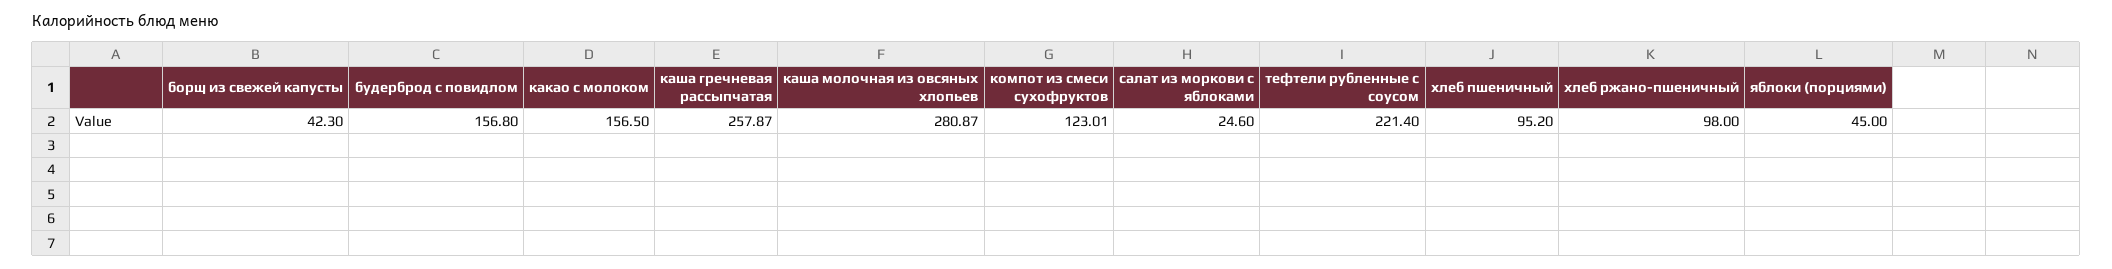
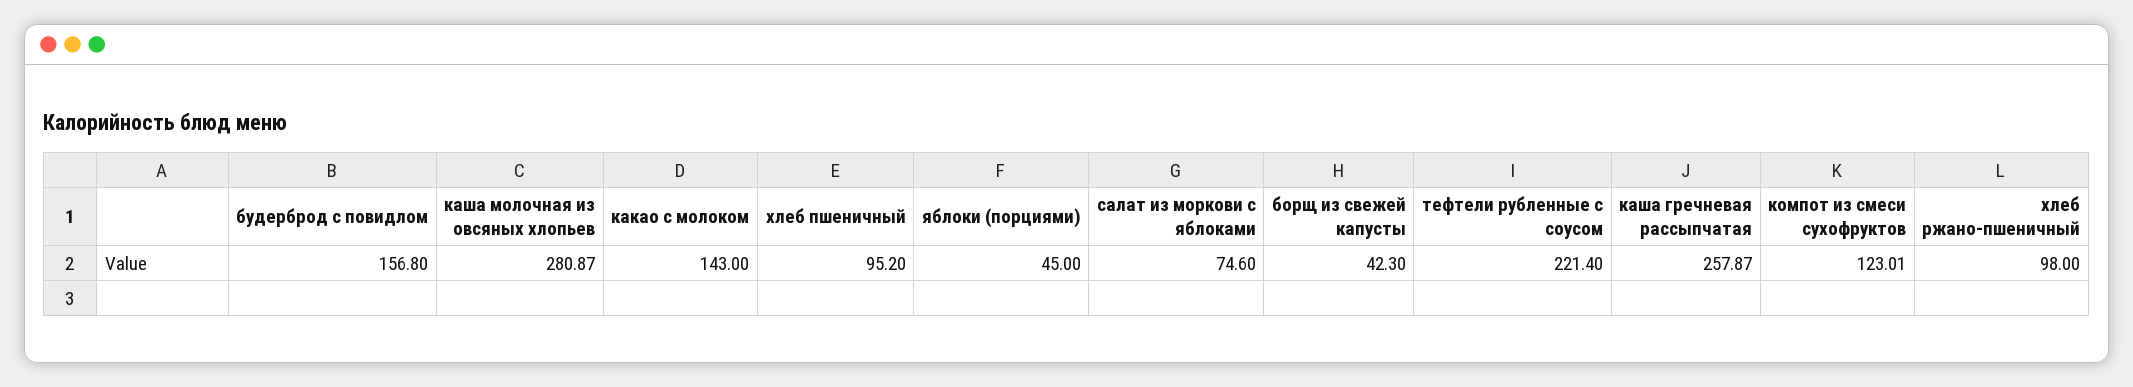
  {
    "борщ из свежей капусты": 42.3,
    "будерброд с повидлом": 156.8,
-   "какао с молоком": 156.5,
+   "какао с молоком": 143,
    "каша гречневая рассыпчатая": 257.87,
    "каша молочная из овсяных хлопьев": 280.87,
    "компот из смеси сухофруктов": 123.01,
-   "салат из моркови с яблоками": 24.6,
+   "салат из моркови с яблоками": 74.6,
    "тефтели рубленные с соусом": 221.4,
    "хлеб пшеничный": 95.2,
    "хлеб ржано-пшеничный": 98,
    "яблоки (порциями)": 45
  }

